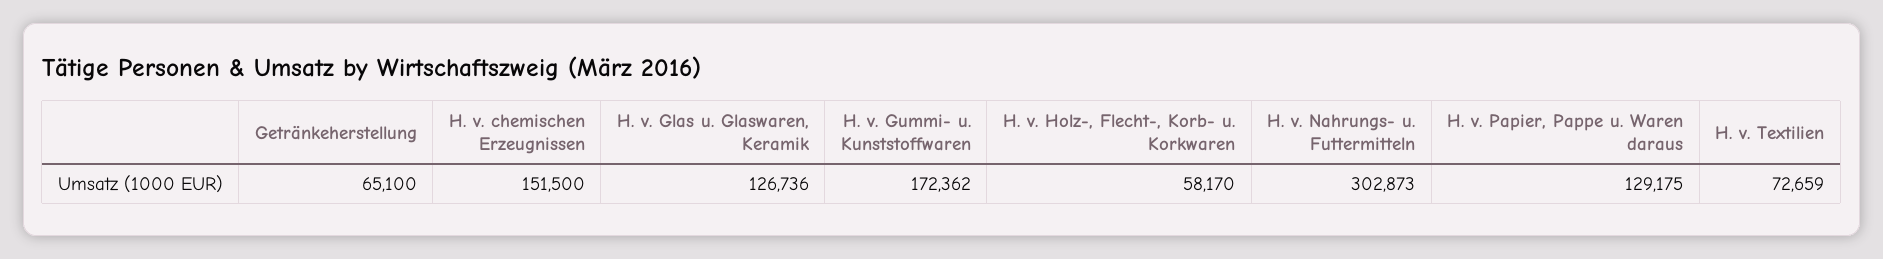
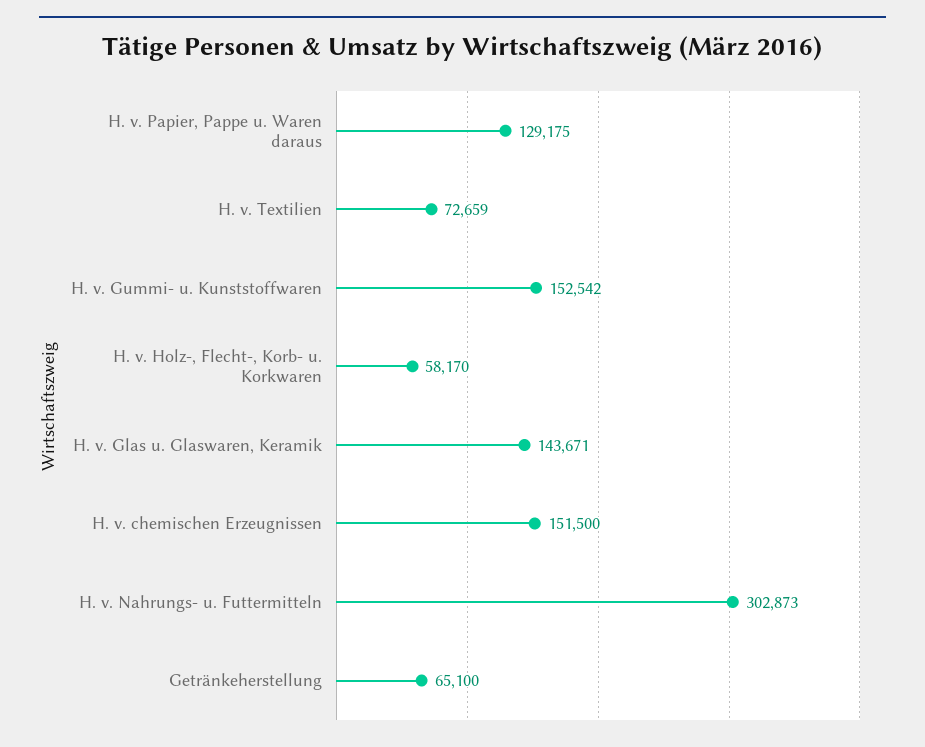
  {
    "Getränkeherstellung": 65100,
    "H. v. chemischen Erzeugnissen": 151500,
-   "H. v. Glas u. Glaswaren, Keramik": 126736,
+   "H. v. Glas u. Glaswaren, Keramik": 143671,
-   "H. v. Gummi- u. Kunststoffwaren": 172362,
+   "H. v. Gummi- u. Kunststoffwaren": 152542,
    "H. v. Holz-, Flecht-, Korb- u. Korkwaren": 58170,
    "H. v. Nahrungs- u. Futtermitteln": 302873,
    "H. v. Papier, Pappe u. Waren daraus": 129175,
    "H. v. Textilien": 72659
  }

